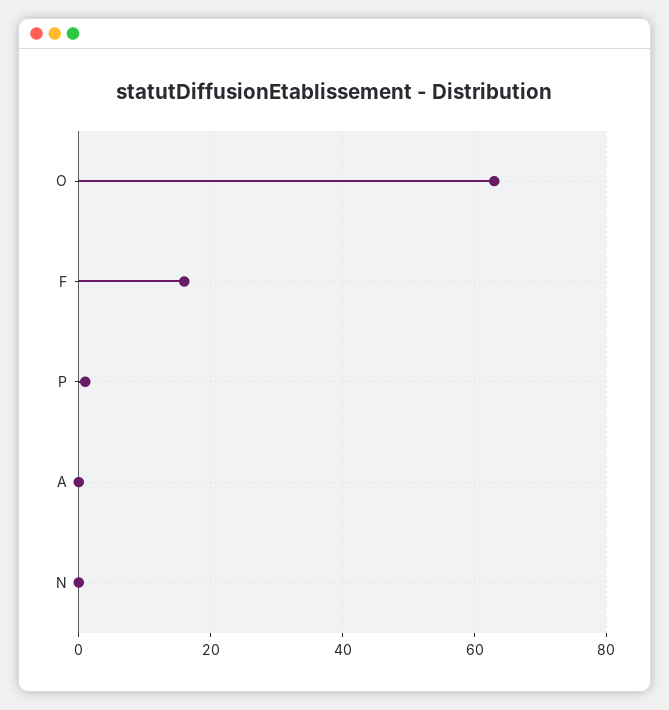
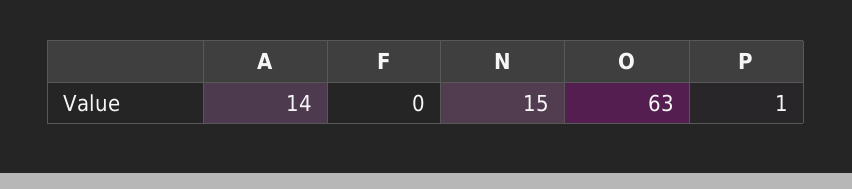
  {
    "O": 63,
-   "F": 15,
+   "F": 0,
    "P": 1,
-   "A": 0,
+   "A": 14,
-   "N": 0
+   "N": 15
  }

